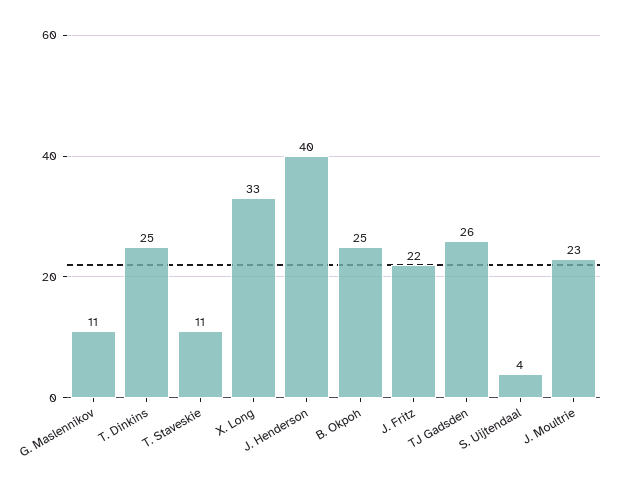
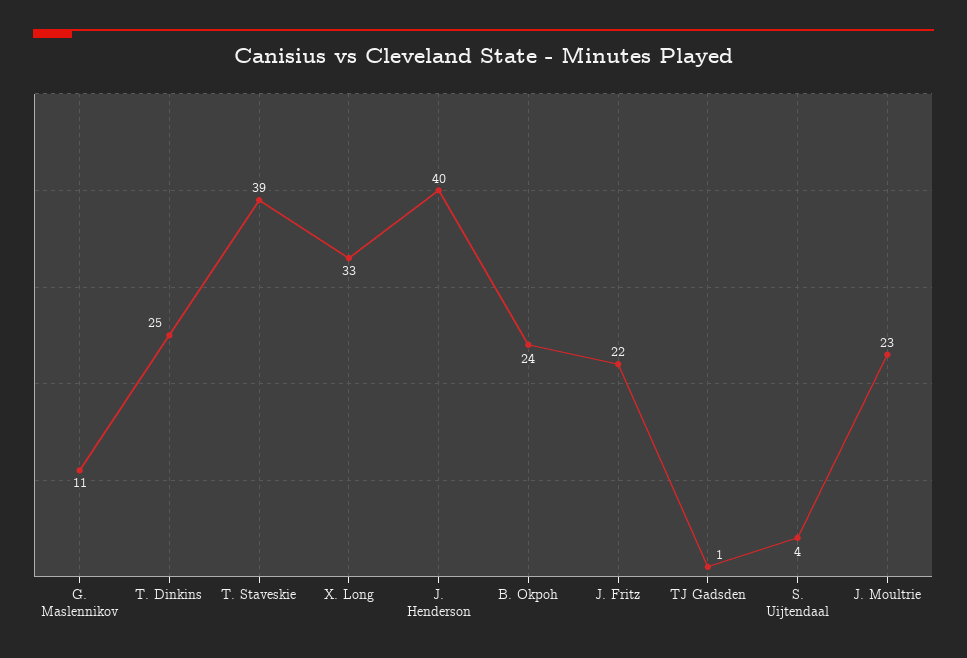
  {
    "G. Maslennikov": 11,
    "T. Dinkins": 25,
-   "T. Staveskie": 11,
+   "T. Staveskie": 39,
    "X. Long": 33,
    "J. Henderson": 40,
-   "B. Okpoh": 25,
+   "B. Okpoh": 24,
    "J. Fritz": 22,
-   "TJ Gadsden": 26,
+   "TJ Gadsden": 1,
    "S. Uijtendaal": 4,
    "J. Moultrie": 23
  }

